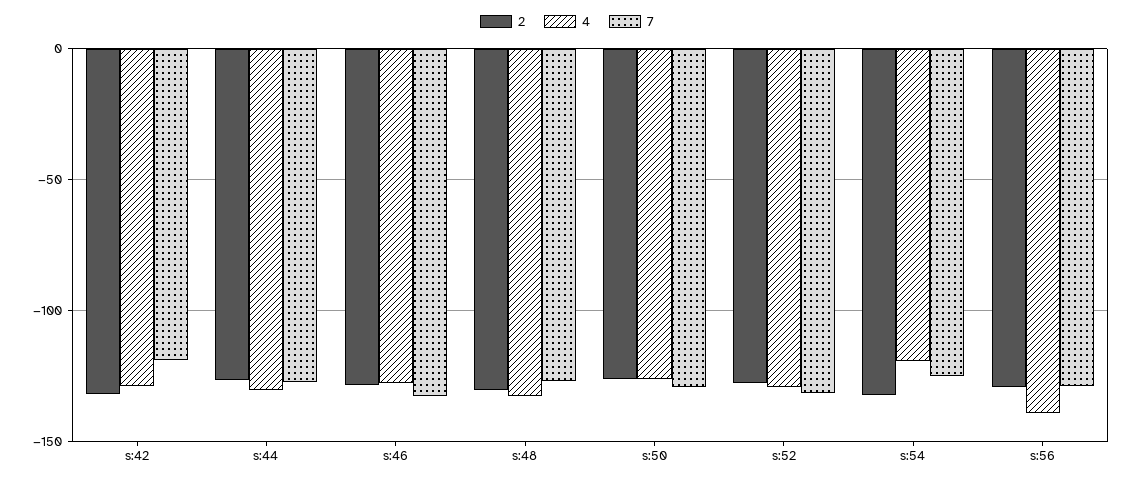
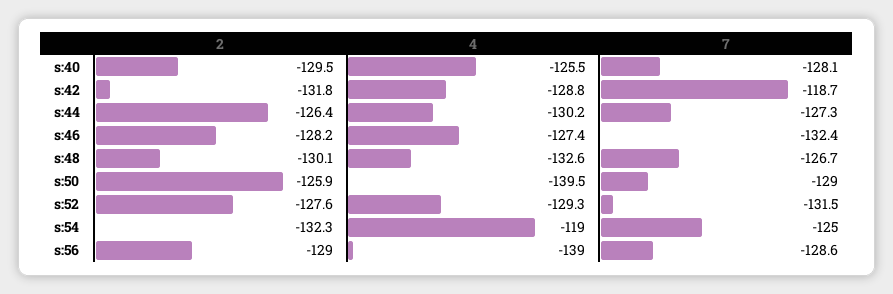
  {
    "2": {
      "s:42": -131.8,
      "s:44": -126.4,
      "s:46": -128.2,
      "s:48": -130.1,
      "s:50": -125.9,
      "s:52": -127.6,
      "s:54": -132.3,
-     "s:56": -129
+     "s:56": -129,
+     "s:40": -129.5
    },
    "4": {
      "s:42": -128.8,
      "s:44": -130.2,
      "s:46": -127.4,
      "s:48": -132.6,
-     "s:50": -125,
+     "s:50": -139.5,
      "s:52": -129.3,
      "s:54": -119,
-     "s:56": -139
+     "s:56": -139,
+     "s:40": -125.5
    },
    "7": {
      "s:42": -118.7,
      "s:44": -127.3,
      "s:46": -132.4,
      "s:48": -126.7,
      "s:50": -129,
      "s:52": -131.5,
      "s:54": -125,
-     "s:56": -128.6
+     "s:56": -128.6,
+     "s:40": -128.1
    }
  }

